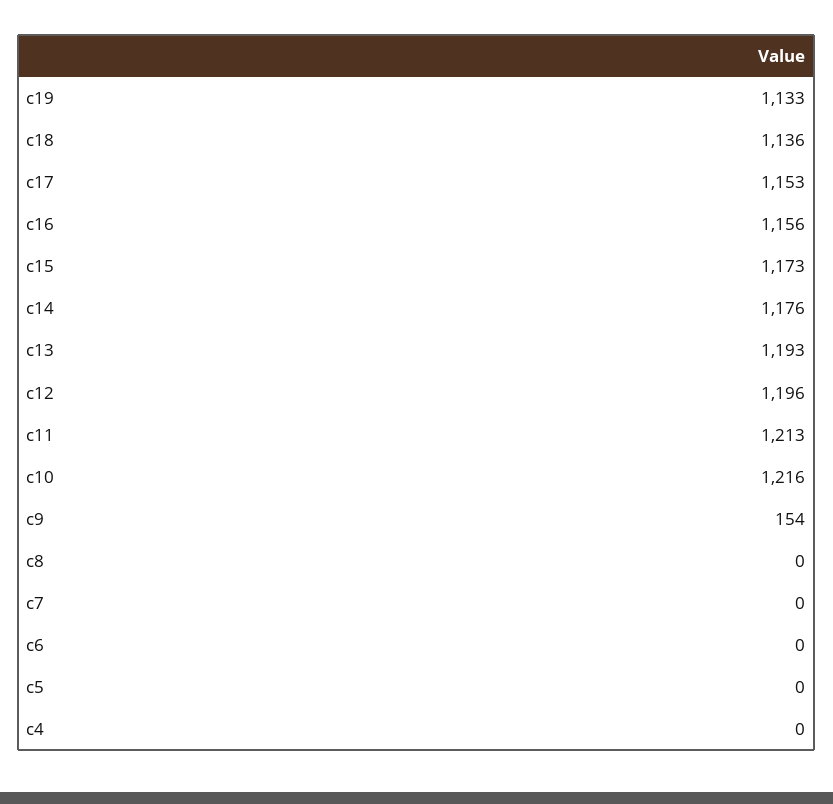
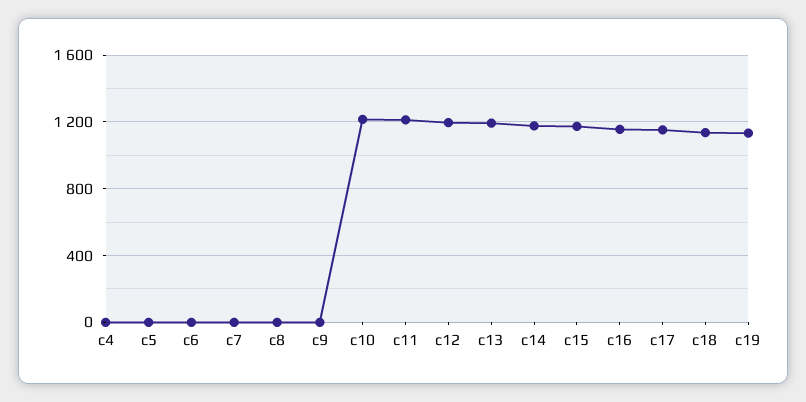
  {
    "c19": 1133,
    "c18": 1136,
    "c17": 1153,
    "c16": 1156,
    "c15": 1173,
    "c14": 1176,
    "c13": 1193,
    "c12": 1196,
    "c11": 1213,
    "c10": 1216,
-   "c9": 154,
+   "c9": 0,
    "c8": 0,
    "c7": 0,
    "c6": 0,
    "c5": 0,
    "c4": 0
  }

